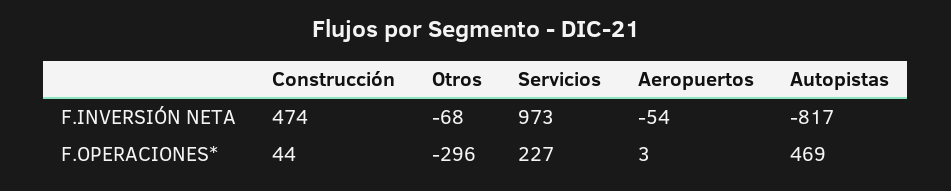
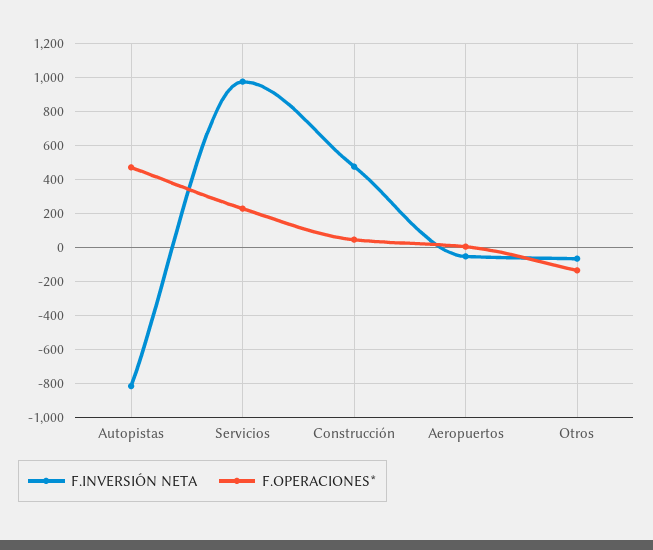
  {
    "F.INVERSIÓN NETA": {
      "Construcción": 474,
      "Otros": -68,
      "Servicios": 973,
      "Aeropuertos": -54,
      "Autopistas": -817
    },
    "F.OPERACIONES*": {
      "Construcción": 44,
-     "Otros": -296,
+     "Otros": -150,
      "Servicios": 227,
      "Aeropuertos": 3,
      "Autopistas": 469
    }
  }

